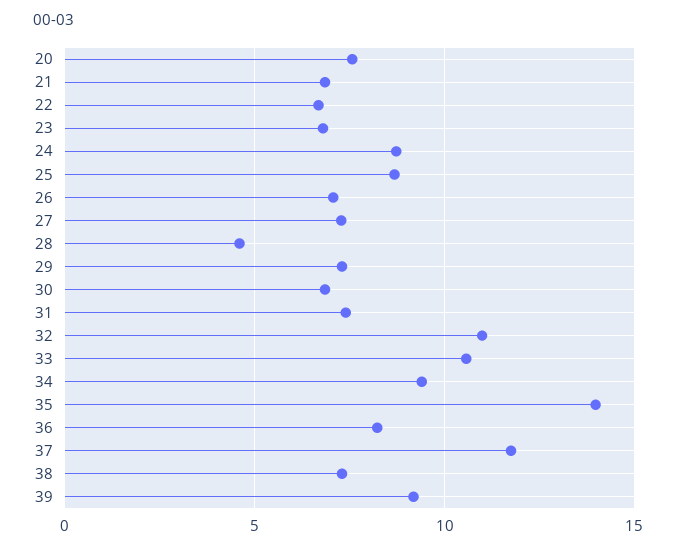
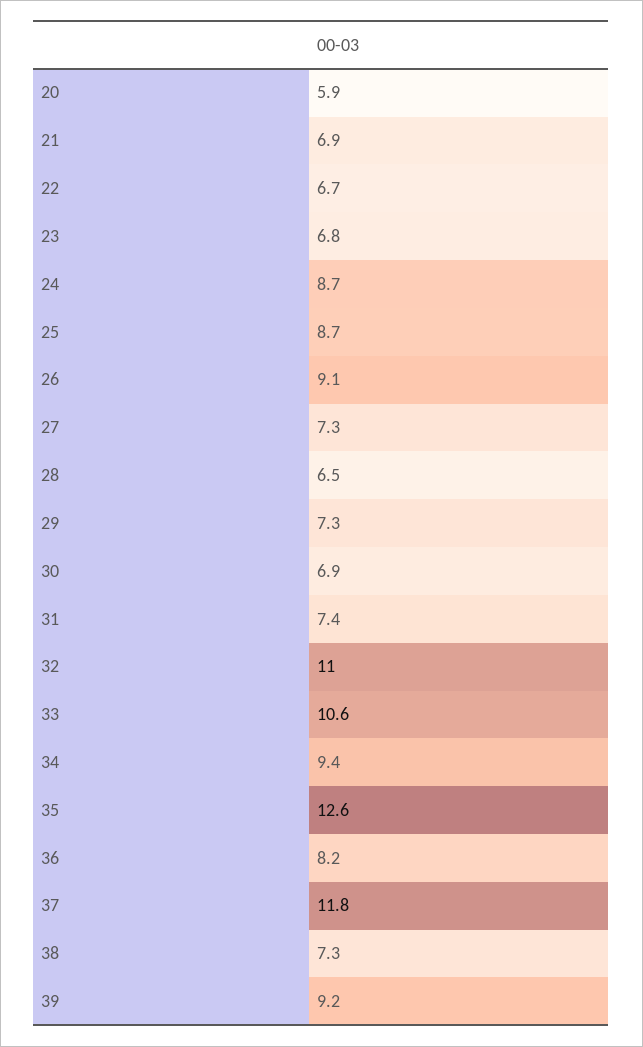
  {
-   "20": 7.5,
+   "20": 5.9,
    "21": 6.9,
    "22": 6.7,
    "23": 6.8,
    "24": 8.7,
    "25": 8.7,
-   "26": 7,
+   "26": 9.1,
    "27": 7.3,
-   "28": 4.5,
+   "28": 6.5,
    "29": 7.3,
    "30": 6.9,
    "31": 7.4,
    "32": 11,
    "33": 10.6,
    "34": 9.4,
-   "35": 14,
+   "35": 12.6,
    "36": 8.2,
    "37": 11.8,
    "38": 7.3,
    "39": 9.2
  }

